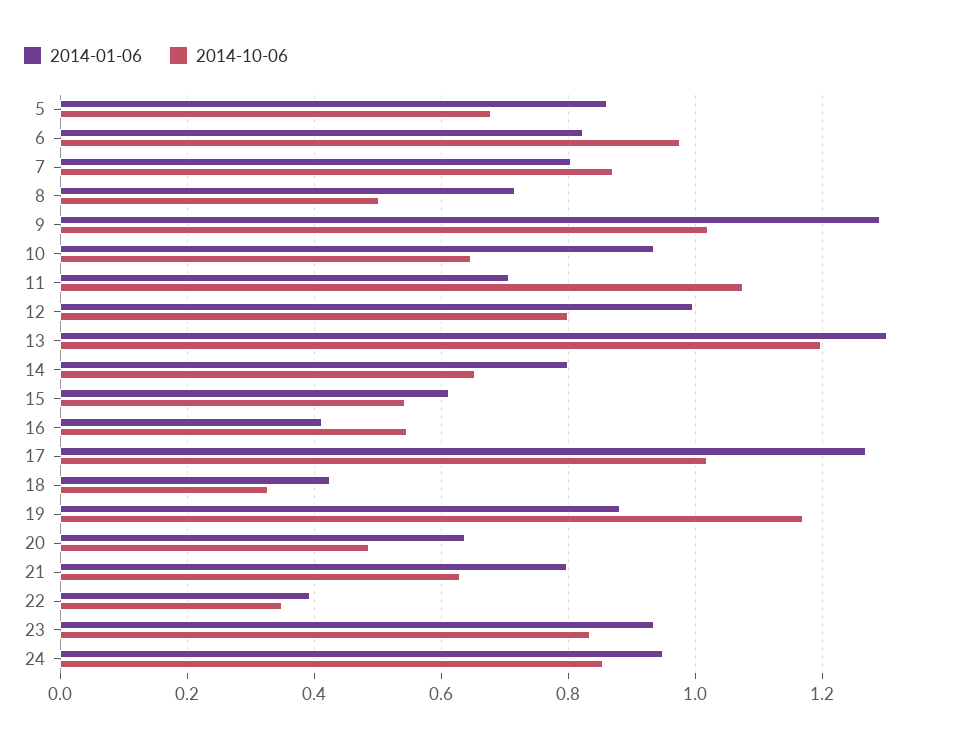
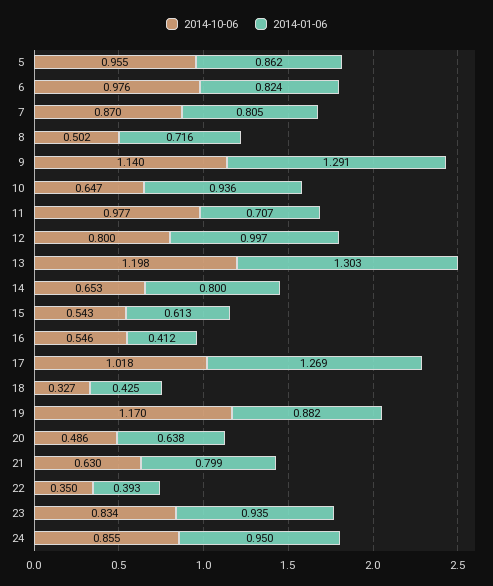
  {
    "2014-01-06": {
      "5": 0.862,
      "6": 0.824,
      "7": 0.805,
      "8": 0.716,
      "9": 1.291,
      "10": 0.936,
      "11": 0.707,
      "12": 0.997,
      "13": 1.303,
      "14": 0.8,
      "15": 0.613,
      "16": 0.412,
      "17": 1.269,
      "18": 0.425,
      "19": 0.882,
      "20": 0.638,
      "21": 0.799,
      "22": 0.393,
      "23": 0.935,
      "24": 0.95
    },
    "2014-10-06": {
-     "5": 0.68,
+     "5": 0.955,
      "6": 0.976,
      "7": 0.87,
      "8": 0.502,
-     "9": 1.02,
+     "9": 1.14,
      "10": 0.647,
-     "11": 1.08,
+     "11": 0.977,
      "12": 0.8,
      "13": 1.198,
      "14": 0.653,
      "15": 0.543,
      "16": 0.546,
      "17": 1.018,
      "18": 0.327,
      "19": 1.17,
      "20": 0.486,
      "21": 0.63,
      "22": 0.35,
      "23": 0.834,
      "24": 0.855
    }
  }

